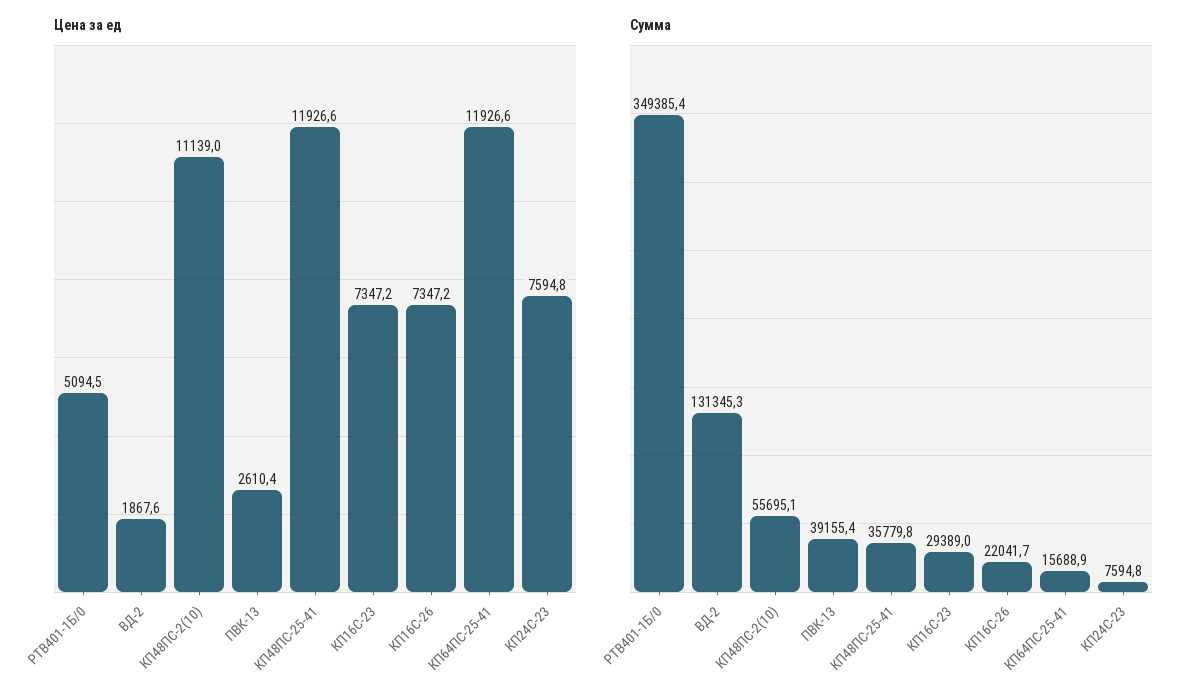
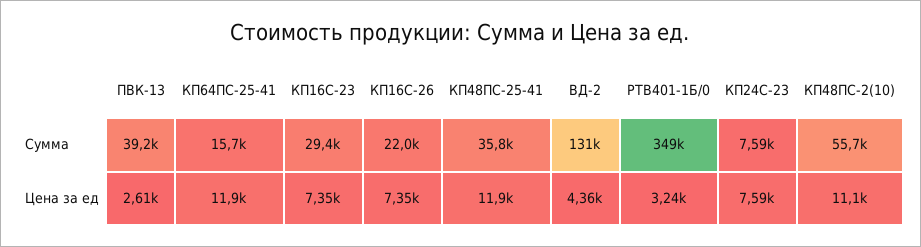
  {
    "Цена за ед": {
-     "РТВ401-1Б/0": 5094.5,
+     "РТВ401-1Б/0": 3240,
-     "ВД-2": 1867.6,
+     "ВД-2": 4360,
      "КП48ПС-2(10)": 11139,
      "ПВК-13": 2610.4,
      "КП48ПС-25-41": 11926.6,
      "КП16С-23": 7347.2,
      "КП16С-26": 7347.2,
      "КП64ПС-25-41": 11926.6,
      "КП24С-23": 7594.8
    },
    "Сумма": {
      "РТВ401-1Б/0": 349385.4,
      "ВД-2": 131345.3,
      "КП48ПС-2(10)": 55695.1,
      "ПВК-13": 39155.4,
      "КП48ПС-25-41": 35779.8,
      "КП16С-23": 29389,
      "КП16С-26": 22041.7,
      "КП64ПС-25-41": 15688.9,
      "КП24С-23": 7594.8
    }
  }

